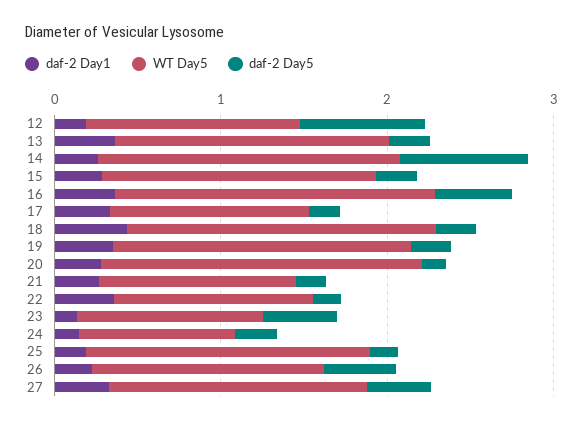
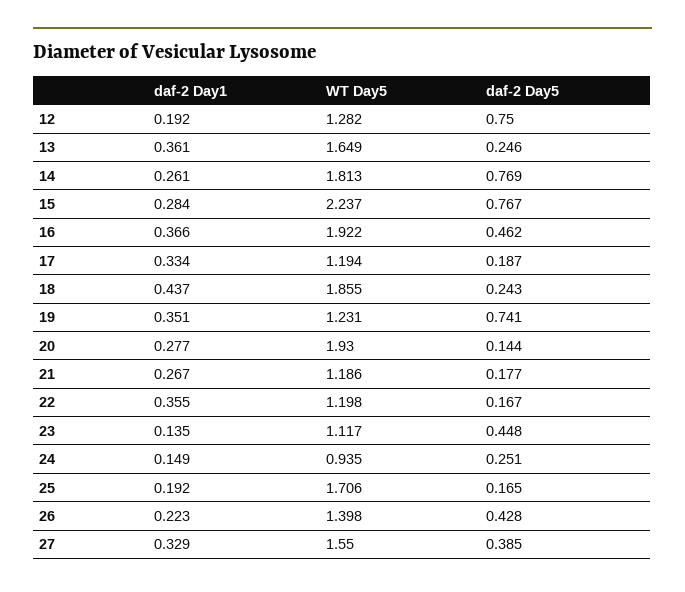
  {
    "daf-2 Day1": {
      "12": 0.192,
      "13": 0.361,
      "14": 0.261,
      "15": 0.284,
      "16": 0.366,
      "17": 0.334,
      "18": 0.437,
      "19": 0.351,
      "20": 0.277,
      "21": 0.267,
      "22": 0.355,
      "23": 0.135,
      "24": 0.149,
      "25": 0.192,
      "26": 0.223,
      "27": 0.329
    },
    "WT Day5": {
      "12": 1.282,
      "13": 1.649,
      "14": 1.813,
-     "15": 1.6,
+     "15": 2.237,
      "16": 1.922,
      "17": 1.194,
      "18": 1.855,
-     "19": 1.8,
+     "19": 1.231,
      "20": 1.93,
      "21": 1.186,
      "22": 1.198,
      "23": 1.117,
      "24": 0.935,
      "25": 1.706,
      "26": 1.398,
      "27": 1.55
    },
    "daf-2 Day5": {
      "12": 0.75,
      "13": 0.246,
      "14": 0.769,
-     "15": 0.2,
+     "15": 0.767,
      "16": 0.462,
      "17": 0.187,
      "18": 0.243,
-     "19": 0.2,
+     "19": 0.741,
      "20": 0.144,
      "21": 0.177,
      "22": 0.167,
      "23": 0.448,
      "24": 0.251,
      "25": 0.165,
      "26": 0.428,
      "27": 0.385
    }
  }

